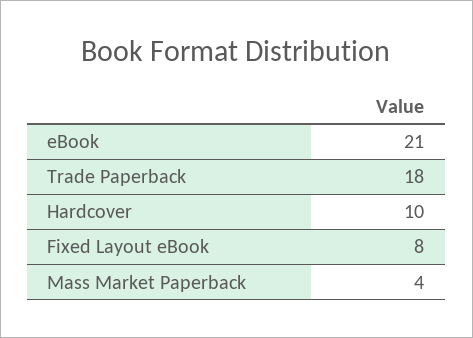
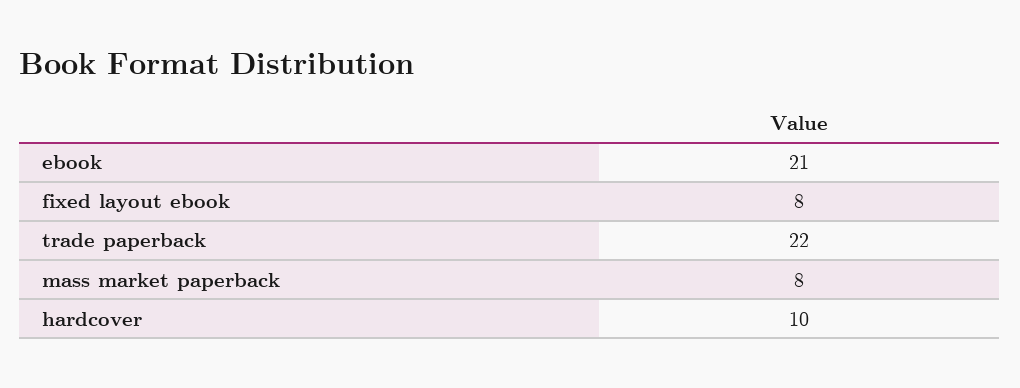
  {
    "eBook": 21,
-   "Trade Paperback": 18,
+   "Trade Paperback": 22,
    "Hardcover": 10,
    "Fixed Layout eBook": 8,
-   "Mass Market Paperback": 4
+   "Mass Market Paperback": 8
  }

